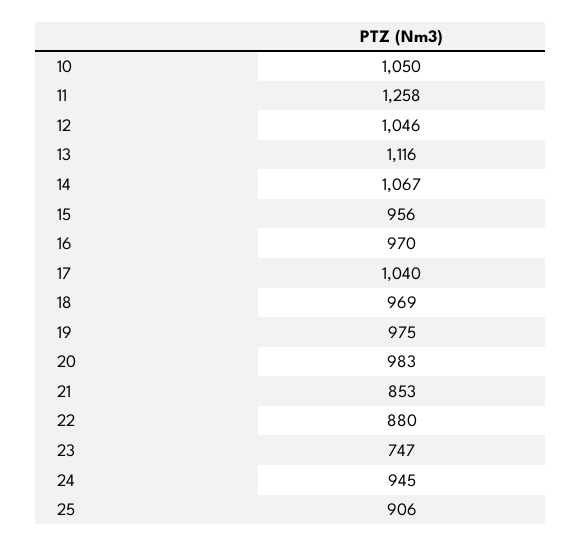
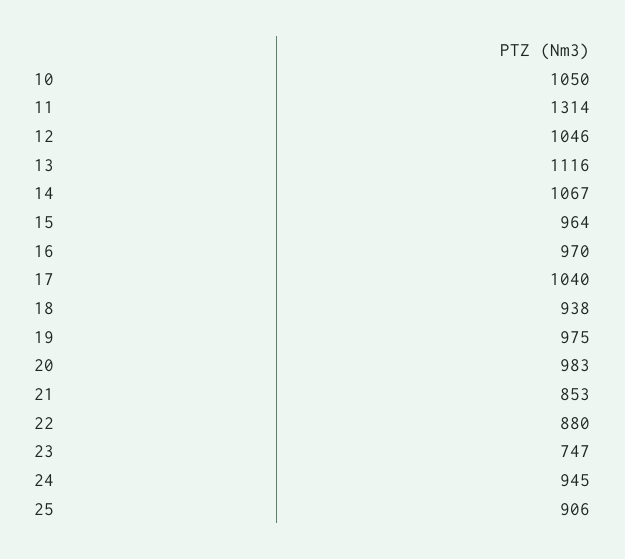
  {
    "10": 1050,
-   "11": 1258,
+   "11": 1314,
    "12": 1046,
    "13": 1116,
    "14": 1067,
-   "15": 956,
+   "15": 964,
    "16": 970,
    "17": 1040,
-   "18": 969,
+   "18": 938,
    "19": 975,
    "20": 983,
    "21": 853,
    "22": 880,
    "23": 747,
    "24": 945,
    "25": 906
  }

